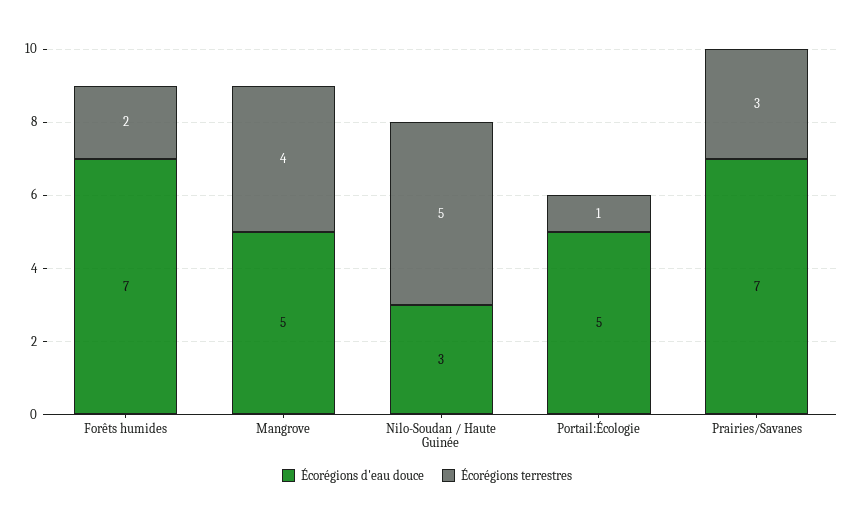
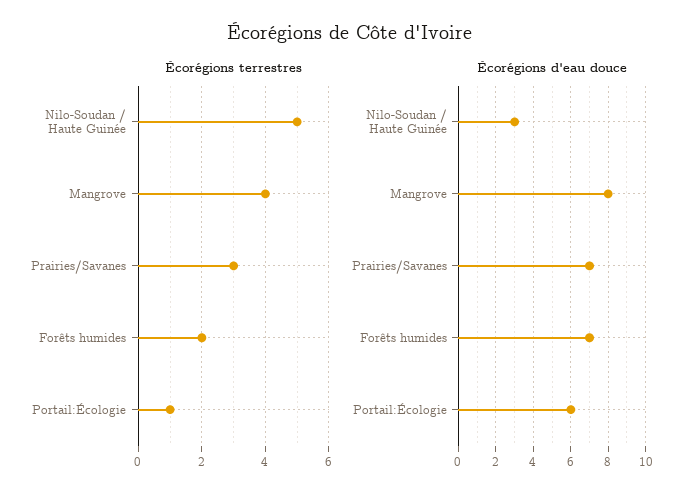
  {
    "Écorégions d'eau douce": {
      "Forêts humides": 7,
-     "Mangrove": 5,
+     "Mangrove": 8,
      "Nilo-Soudan / Haute Guinée": 3,
-     "Portail:Écologie": 5,
+     "Portail:Écologie": 6,
      "Prairies/Savanes": 7
    },
    "Écorégions terrestres": {
      "Forêts humides": 2,
      "Mangrove": 4,
      "Nilo-Soudan / Haute Guinée": 5,
      "Portail:Écologie": 1,
      "Prairies/Savanes": 3
    }
  }

